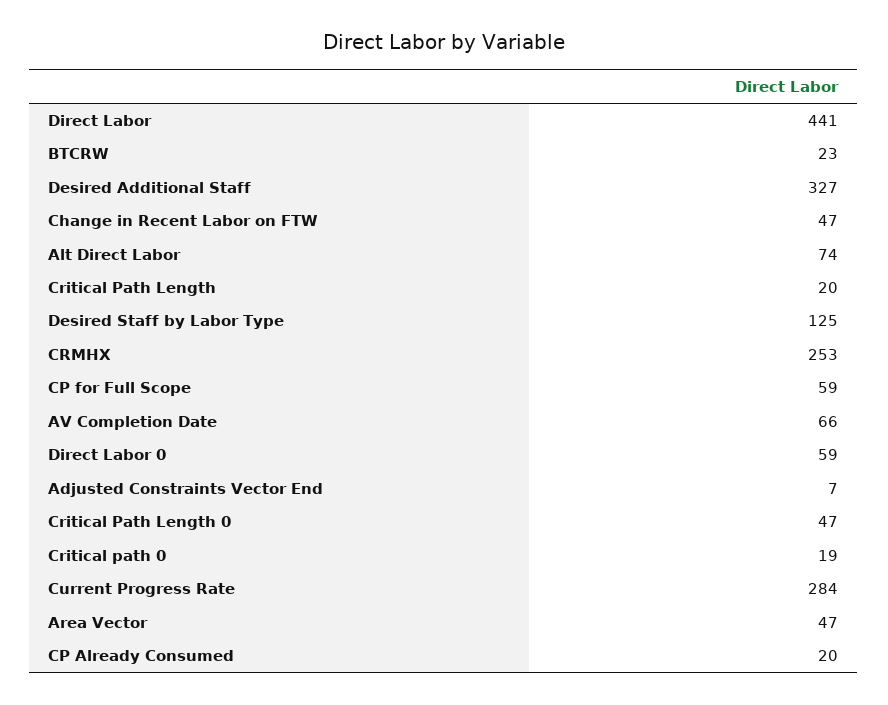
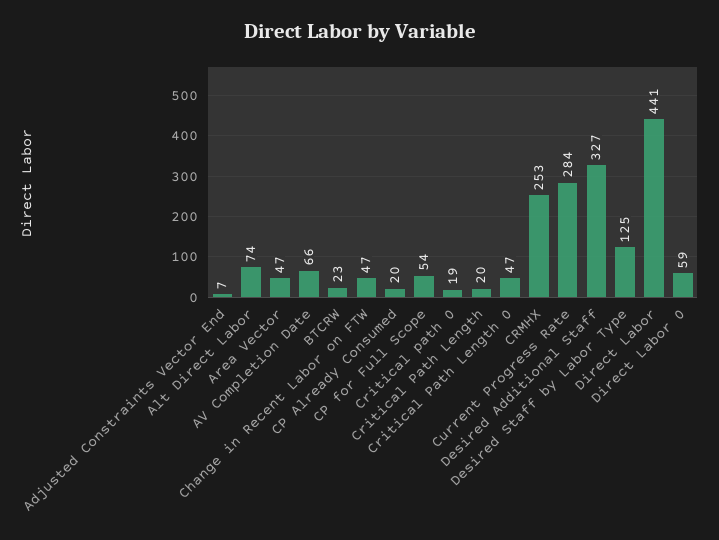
  {
    "Direct Labor": 441,
    "BTCRW": 23,
    "Desired Additional Staff": 327,
    "Change in Recent Labor on FTW": 47,
    "Alt Direct Labor": 74,
    "Critical Path Length": 20,
    "Desired Staff by Labor Type": 125,
    "CRMHX": 253,
-   "CP for Full Scope": 59,
+   "CP for Full Scope": 54,
    "AV Completion Date": 66,
    "Direct Labor 0": 59,
    "Adjusted Constraints Vector End": 7,
    "Critical Path Length 0": 47,
    "Critical path 0": 19,
    "Current Progress Rate": 284,
    "Area Vector": 47,
    "CP Already Consumed": 20
  }

